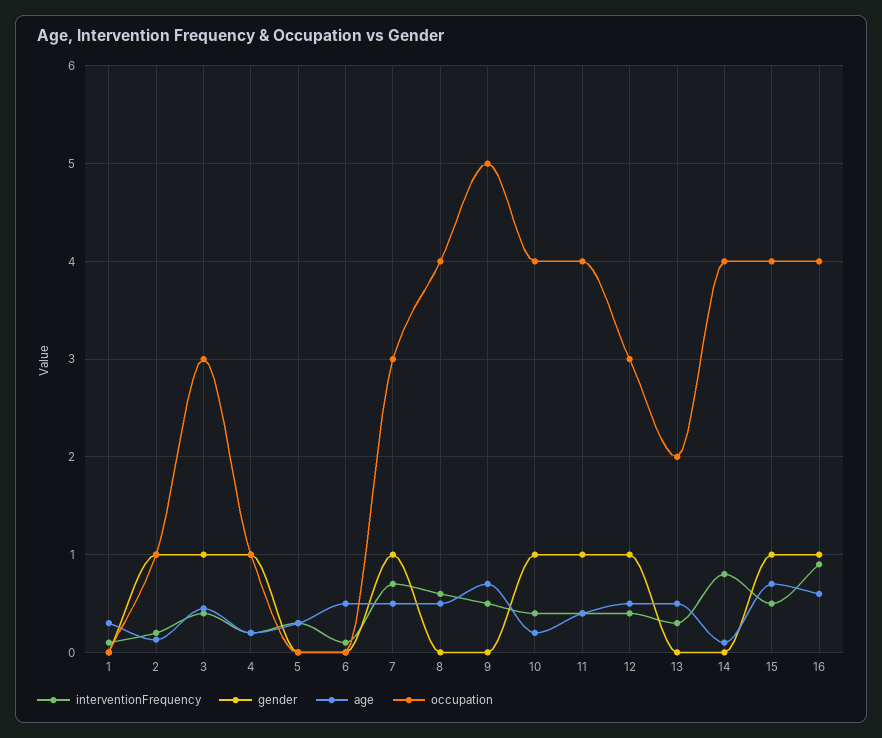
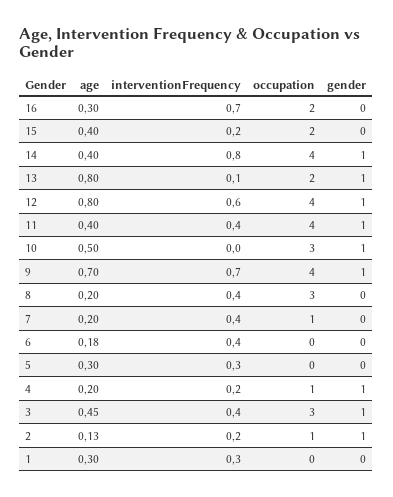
  {
    "interventionFrequency": {
-     "1": 0.1,
+     "1": 0.3,
      "2": 0.2,
      "3": 0.4,
      "4": 0.2,
      "5": 0.3,
-     "6": 0.1,
+     "6": 0.4,
-     "7": 0.7,
+     "7": 0.4,
-     "8": 0.6,
+     "8": 0.4,
-     "9": 0.5,
+     "9": 0.7,
-     "10": 0.4,
+     "10": 0,
      "11": 0.4,
-     "12": 0.4,
+     "12": 0.6,
-     "13": 0.3,
+     "13": 0.1,
      "14": 0.8,
-     "15": 0.5,
+     "15": 0.2,
-     "16": 0.9
+     "16": 0.7
    },
    "gender": {
      "1": 0,
      "2": 1,
      "3": 1,
      "4": 1,
      "5": 0,
      "6": 0,
-     "7": 1,
+     "7": 0,
      "8": 0,
-     "9": 0,
+     "9": 1,
      "10": 1,
      "11": 1,
      "12": 1,
-     "13": 0,
+     "13": 1,
-     "14": 0,
+     "14": 1,
-     "15": 1,
+     "15": 0,
-     "16": 1
+     "16": 0
    },
    "age": {
      "1": 0.3,
      "2": 0.13,
      "3": 0.45,
      "4": 0.2,
      "5": 0.3,
-     "6": 0.5,
+     "6": 0.18,
-     "7": 0.5,
+     "7": 0.2,
-     "8": 0.5,
+     "8": 0.2,
      "9": 0.7,
-     "10": 0.2,
+     "10": 0.5,
      "11": 0.4,
-     "12": 0.5,
+     "12": 0.8,
-     "13": 0.5,
+     "13": 0.8,
-     "14": 0.1,
+     "14": 0.4,
-     "15": 0.7,
+     "15": 0.4,
-     "16": 0.6
+     "16": 0.3
    },
    "occupation": {
      "1": 0,
      "2": 1,
      "3": 3,
      "4": 1,
      "5": 0,
      "6": 0,
-     "7": 3,
+     "7": 1,
-     "8": 4,
+     "8": 3,
-     "9": 5,
+     "9": 4,
-     "10": 4,
+     "10": 3,
      "11": 4,
-     "12": 3,
+     "12": 4,
      "13": 2,
      "14": 4,
-     "15": 4,
+     "15": 2,
-     "16": 4
+     "16": 2
    }
  }

